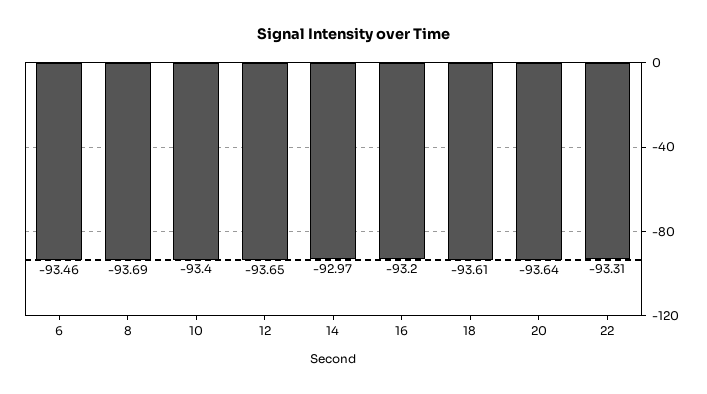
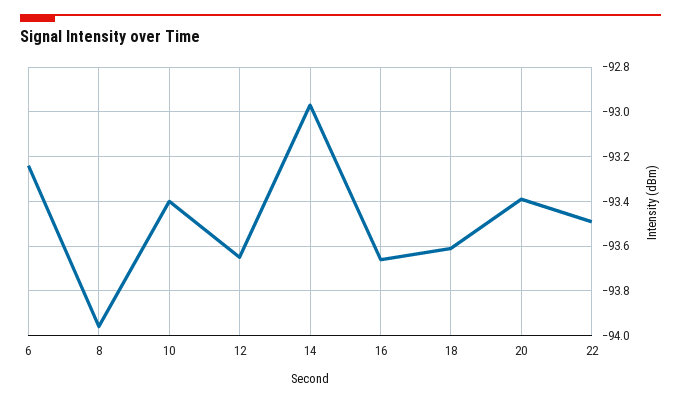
  {
-   "6": -93.46,
+   "6": -93.25,
-   "8": -93.69,
+   "8": -93.95,
    "10": -93.4,
    "12": -93.65,
    "14": -92.97,
-   "16": -93.2,
+   "16": -93.65,
    "18": -93.61,
-   "20": -93.64,
+   "20": -93.4,
-   "22": -93.31
+   "22": -93.5
  }

